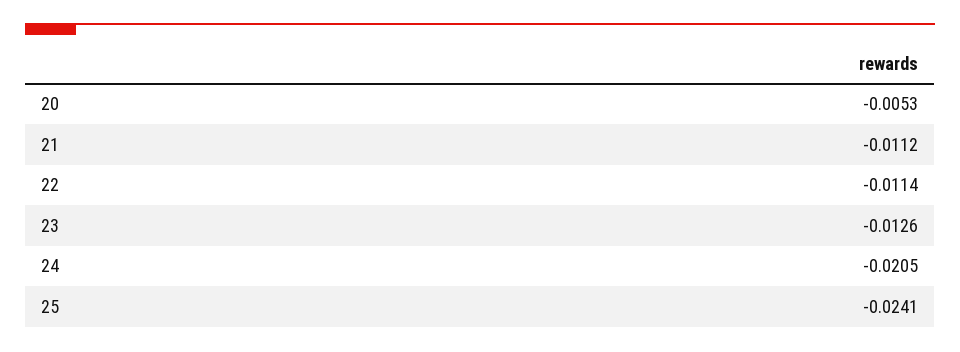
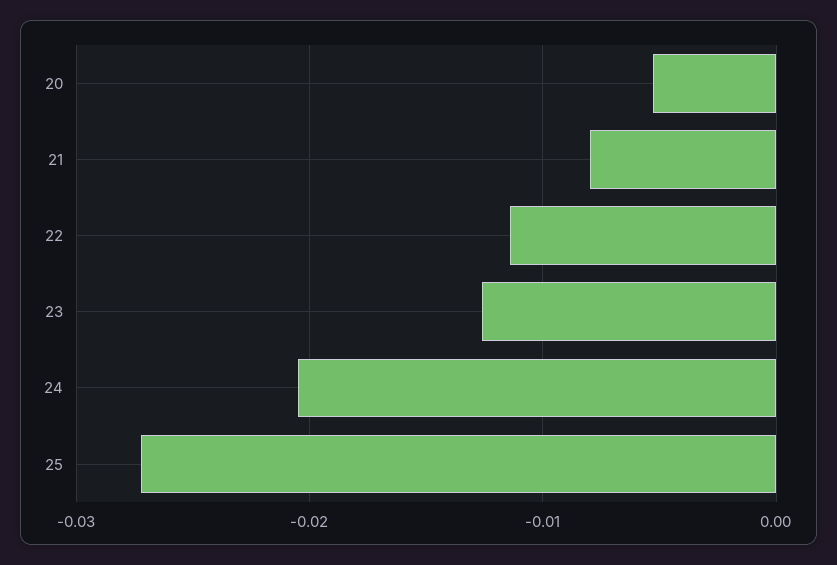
  {
    "20": -0.0053,
-   "21": -0.0112,
+   "21": -0.008,
    "22": -0.0114,
    "23": -0.0126,
    "24": -0.0205,
-   "25": -0.0241
+   "25": -0.027
  }

